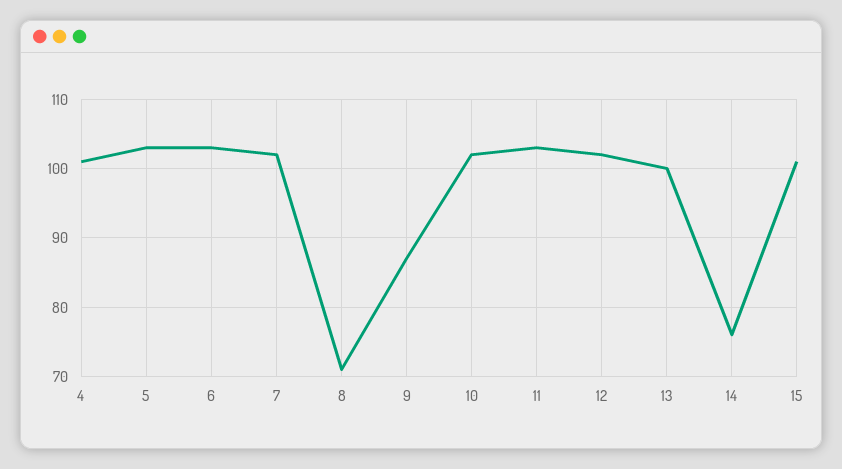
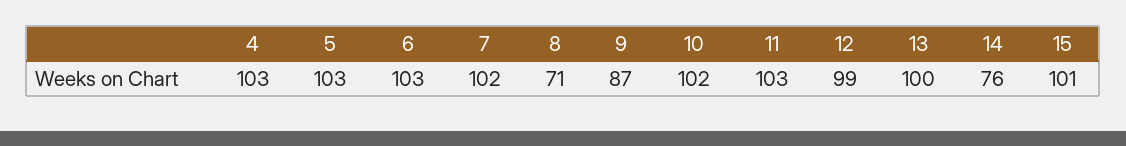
  {
-   "4": 101,
+   "4": 103,
    "5": 103,
    "6": 103,
    "7": 102,
    "8": 71,
    "9": 87,
    "10": 102,
    "11": 103,
-   "12": 102,
+   "12": 99,
    "13": 100,
    "14": 76,
    "15": 101
  }

